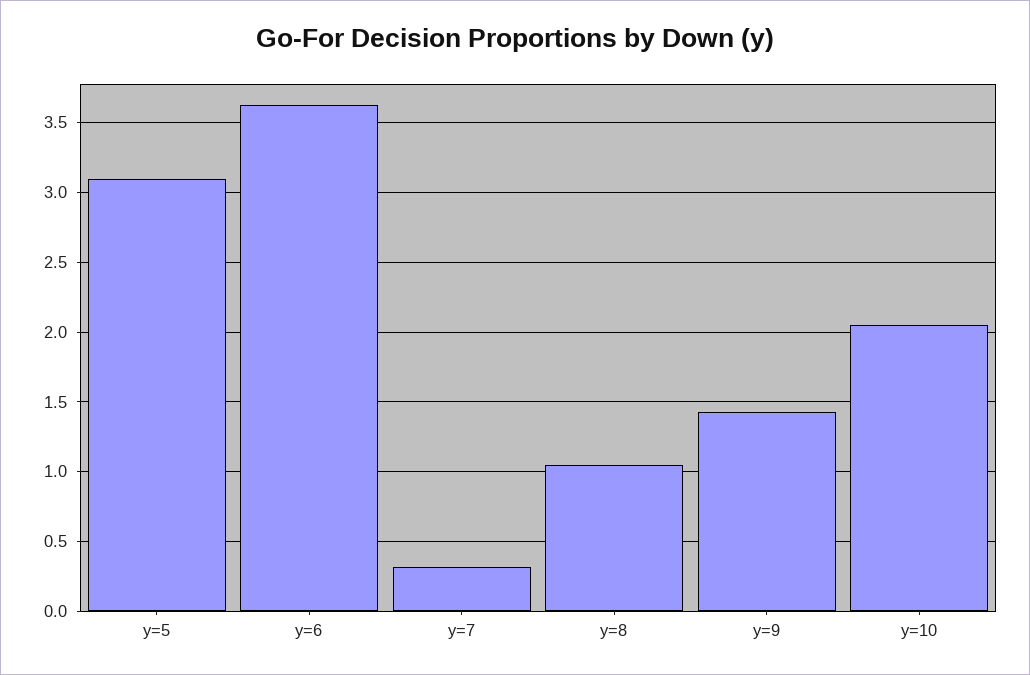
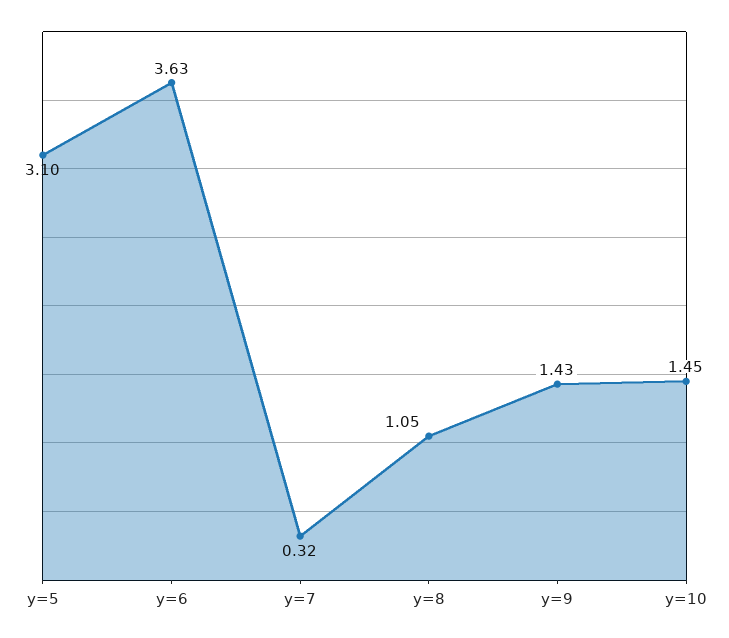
  {
    "y=5": 3.1,
    "y=6": 3.63,
    "y=7": 0.32,
    "y=8": 1.05,
    "y=9": 1.43,
-   "y=10": 2.05
+   "y=10": 1.45
  }

